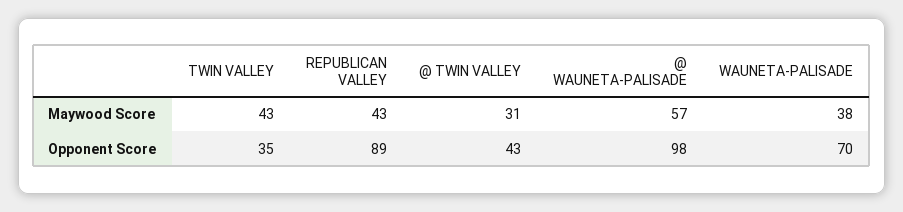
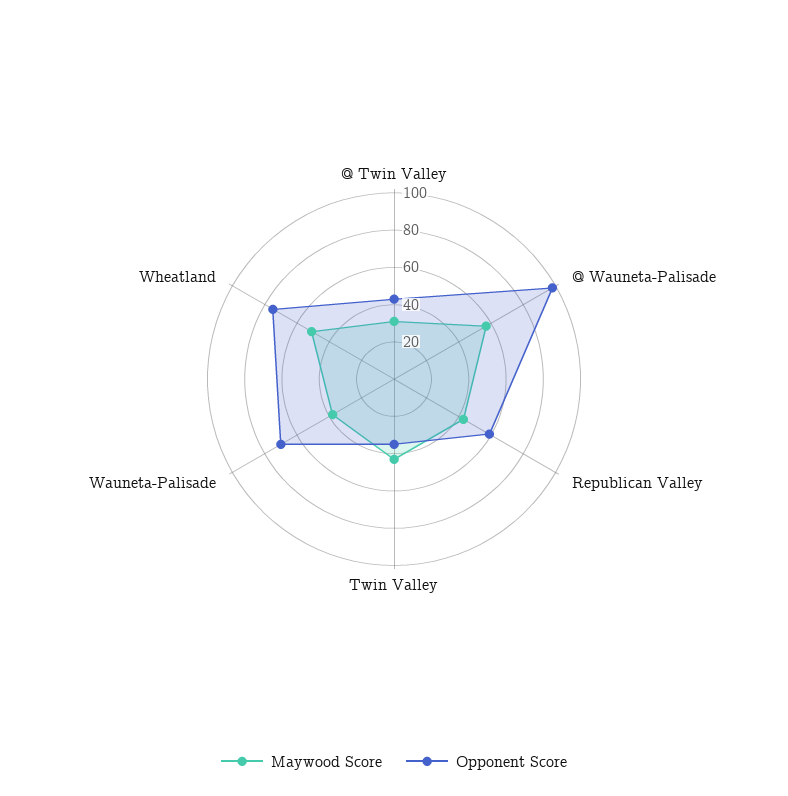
  {
    "Maywood Score": {
      "TWIN VALLEY": 43,
      "REPUBLICAN VALLEY": 43,
      "@ TWIN VALLEY": 31,
      "@ WAUNETA-PALISADE": 57,
-     "WAUNETA-PALISADE": 38
+     "WAUNETA-PALISADE": 38,
+     "Wheatland": 50
    },
    "Opponent Score": {
      "TWIN VALLEY": 35,
-     "REPUBLICAN VALLEY": 89,
+     "REPUBLICAN VALLEY": 60,
      "@ TWIN VALLEY": 43,
      "@ WAUNETA-PALISADE": 98,
-     "WAUNETA-PALISADE": 70
+     "WAUNETA-PALISADE": 70,
+     "Wheatland": 75
    }
  }

